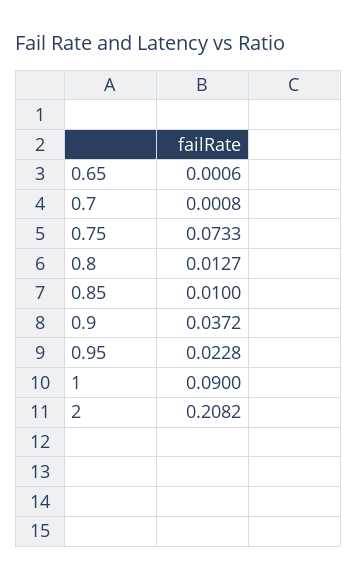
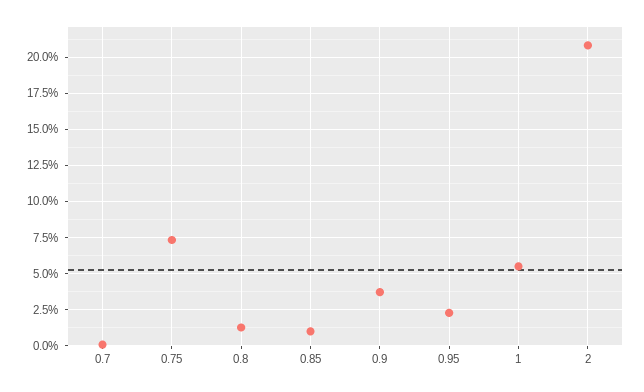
  {
-   "0.65": 0.0006,
    "0.7": 0.0008,
    "0.75": 0.0733,
    "0.8": 0.0127,
    "0.85": 0.01,
    "0.9": 0.0372,
    "0.95": 0.0228,
-   "1": 0.09,
+   "1": 0.055,
    "2": 0.2082
  }

